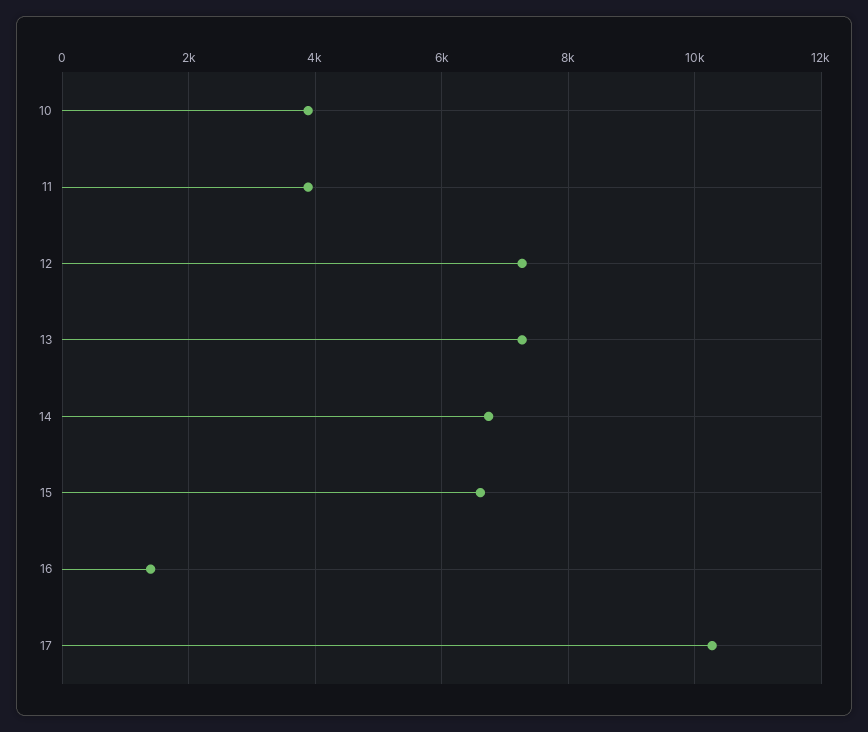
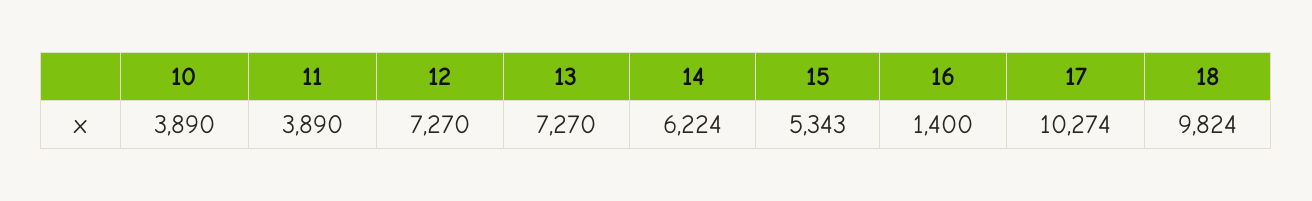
  {
    "10": 3890,
    "11": 3890,
    "12": 7270,
    "13": 7270,
-   "14": 6800,
+   "14": 6224,
-   "15": 6600,
+   "15": 5343,
    "16": 1400,
-   "17": 10274
+   "17": 10274,
+   "18": 9824
  }

